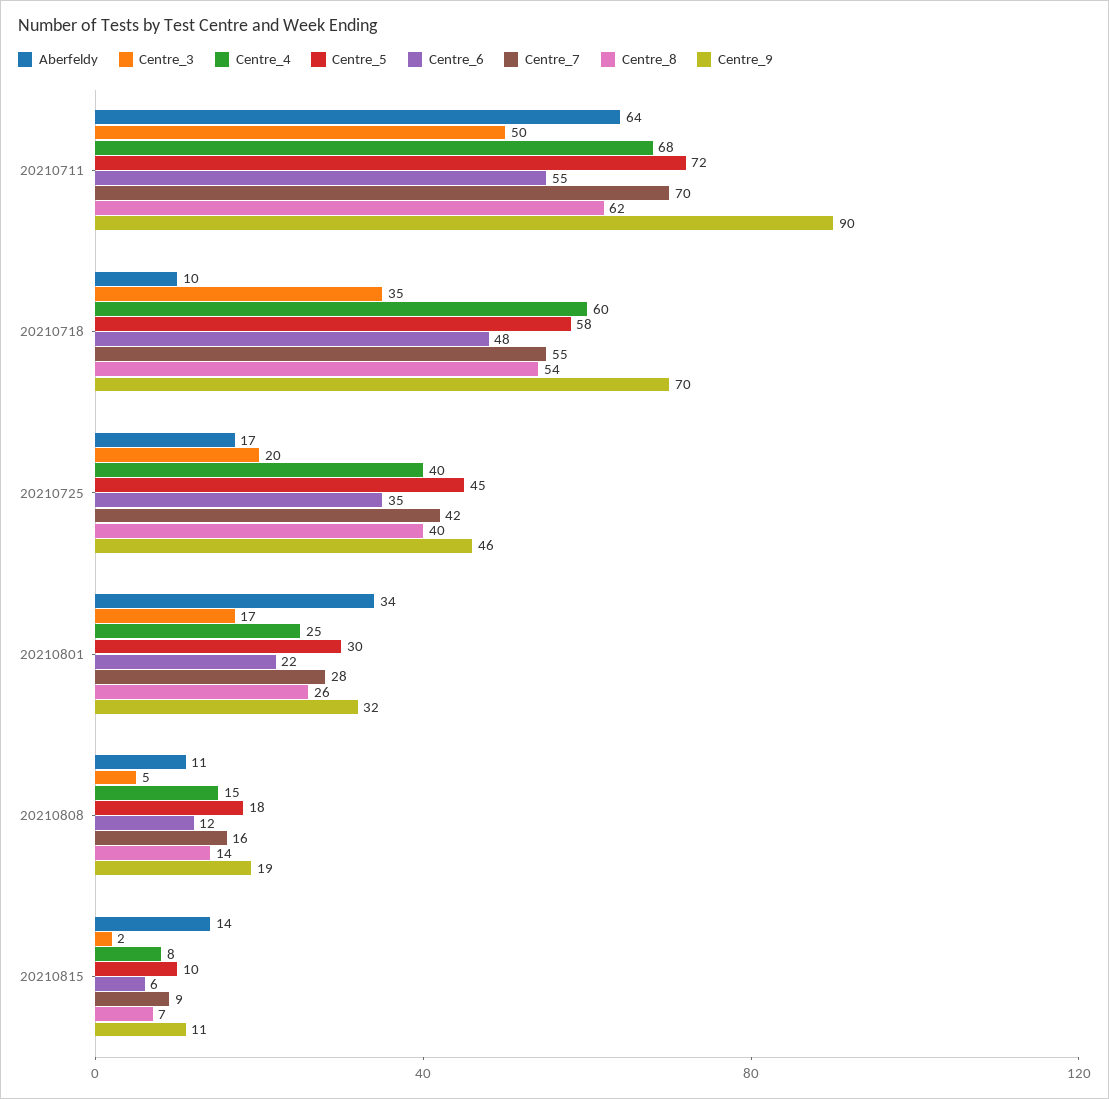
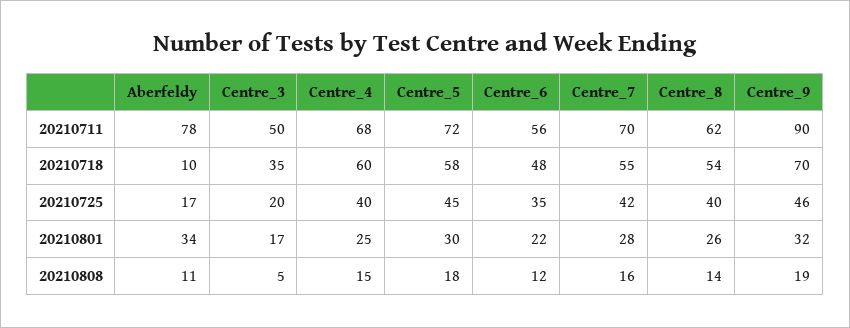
  {
    "Aberfeldy": {
-     "20210711": 64,
+     "20210711": 78,
      "20210718": 10,
      "20210725": 17,
      "20210801": 34,
-     "20210808": 11,
+     "20210808": 11
-     "20210815": 14
    },
    "Centre_3": {
      "20210711": 50,
      "20210718": 35,
      "20210725": 20,
      "20210801": 17,
-     "20210808": 5,
+     "20210808": 5
-     "20210815": 2
    },
    "Centre_4": {
      "20210711": 68,
      "20210718": 60,
      "20210725": 40,
      "20210801": 25,
-     "20210808": 15,
+     "20210808": 15
-     "20210815": 8
    },
    "Centre_5": {
      "20210711": 72,
      "20210718": 58,
      "20210725": 45,
      "20210801": 30,
-     "20210808": 18,
+     "20210808": 18
-     "20210815": 10
    },
    "Centre_6": {
-     "20210711": 55,
+     "20210711": 56,
      "20210718": 48,
      "20210725": 35,
      "20210801": 22,
-     "20210808": 12,
+     "20210808": 12
-     "20210815": 6
    },
    "Centre_7": {
      "20210711": 70,
      "20210718": 55,
      "20210725": 42,
      "20210801": 28,
-     "20210808": 16,
+     "20210808": 16
-     "20210815": 9
    },
    "Centre_8": {
      "20210711": 62,
      "20210718": 54,
      "20210725": 40,
      "20210801": 26,
-     "20210808": 14,
+     "20210808": 14
-     "20210815": 7
    },
    "Centre_9": {
      "20210711": 90,
      "20210718": 70,
      "20210725": 46,
      "20210801": 32,
-     "20210808": 19,
+     "20210808": 19
-     "20210815": 11
    }
  }

